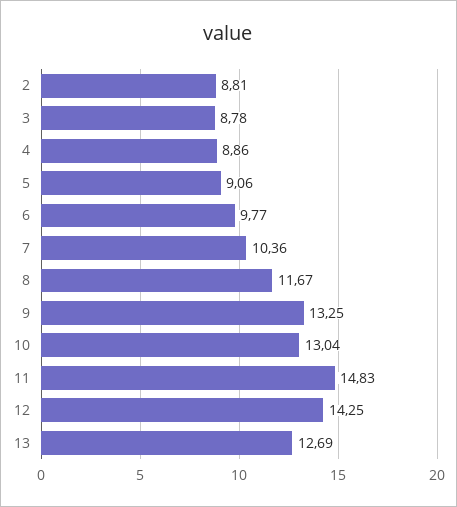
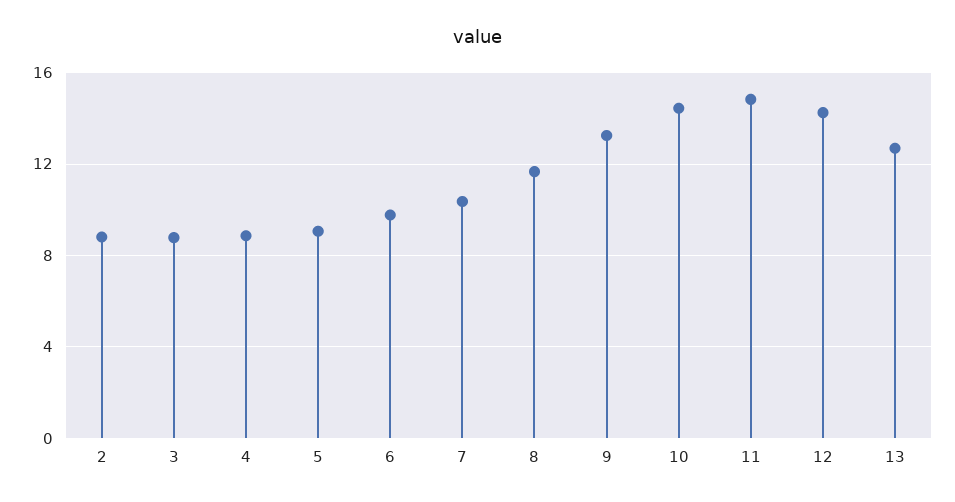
  {
    "2": 8.81,
    "3": 8.78,
    "4": 8.86,
    "5": 9.06,
    "6": 9.77,
    "7": 10.36,
    "8": 11.67,
    "9": 13.25,
-   "10": 13.04,
+   "10": 14.5,
    "11": 14.83,
    "12": 14.25,
    "13": 12.69
  }

